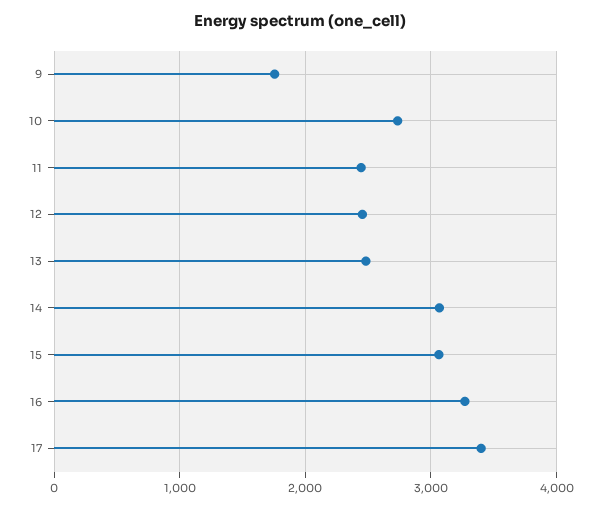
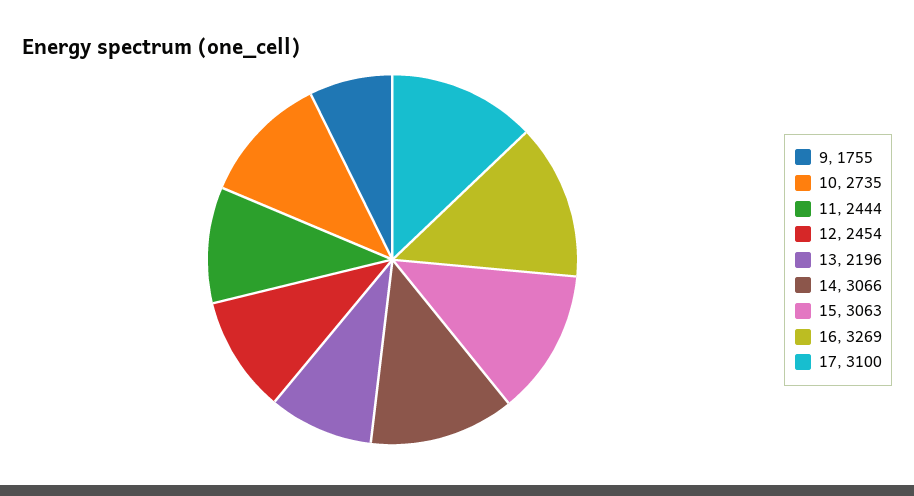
  {
    "9": 1755,
    "10": 2735,
    "11": 2444,
    "12": 2454,
-   "13": 2500,
+   "13": 2196,
    "14": 3066,
    "15": 3063,
    "16": 3269,
-   "17": 3400
+   "17": 3100
  }

